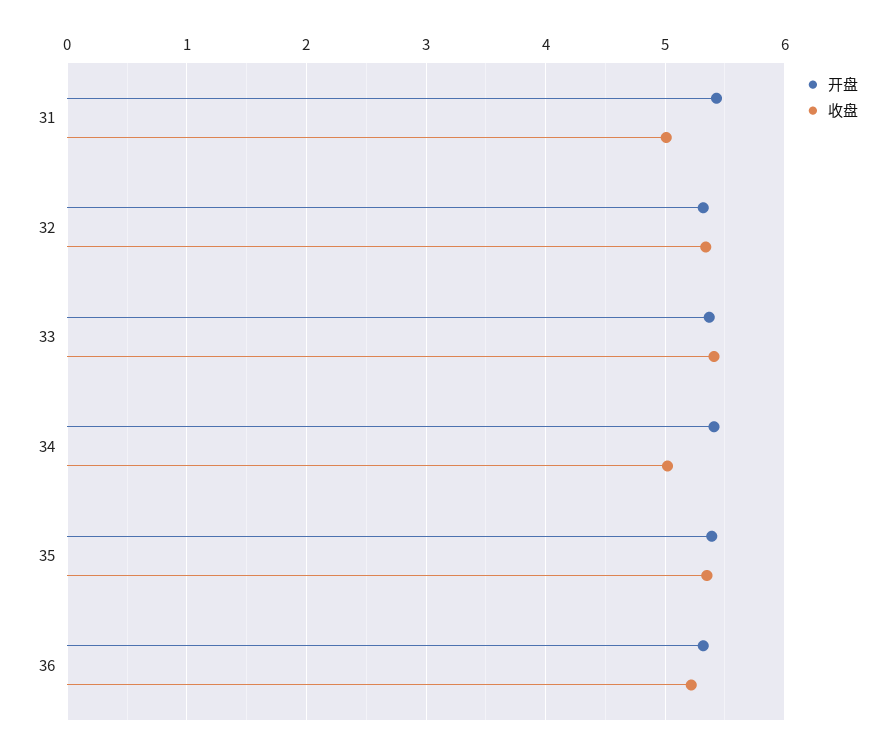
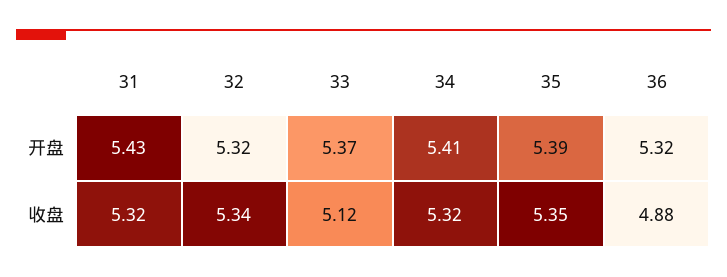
  {
    "开盘": {
      "31": 5.43,
      "32": 5.32,
      "33": 5.37,
      "34": 5.41,
      "35": 5.39,
      "36": 5.32
    },
    "收盘": {
-     "31": 5,
+     "31": 5.32,
      "32": 5.34,
-     "33": 5.4,
+     "33": 5.12,
-     "34": 5,
+     "34": 5.32,
      "35": 5.35,
-     "36": 5.2
+     "36": 4.88
    }
  }

